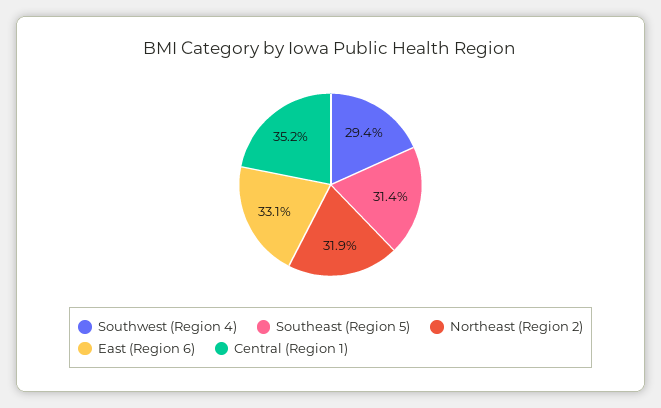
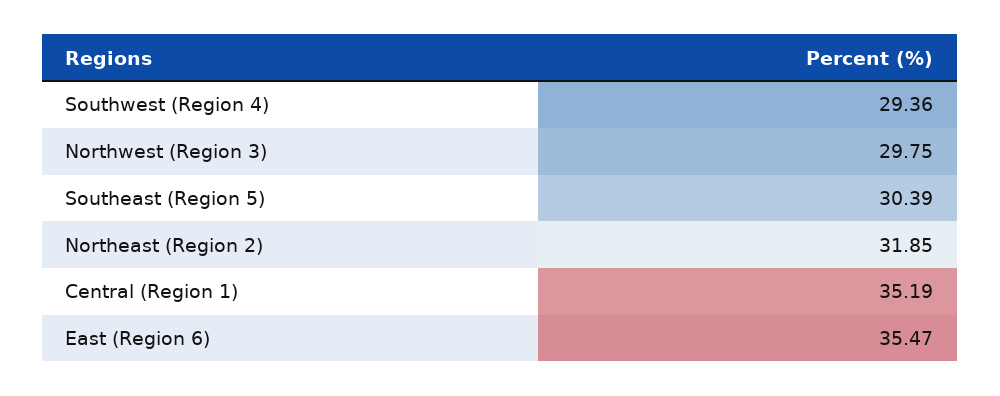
  {
    "Southwest (Region 4)": 29.36,
-   "Southeast (Region 5)": 31.4,
+   "Southeast (Region 5)": 30.39,
    "Northeast (Region 2)": 31.85,
-   "East (Region 6)": 33.1,
+   "East (Region 6)": 35.47,
-   "Central (Region 1)": 35.19
+   "Central (Region 1)": 35.19,
+   "Northwest (Region 3)": 29.75
  }

